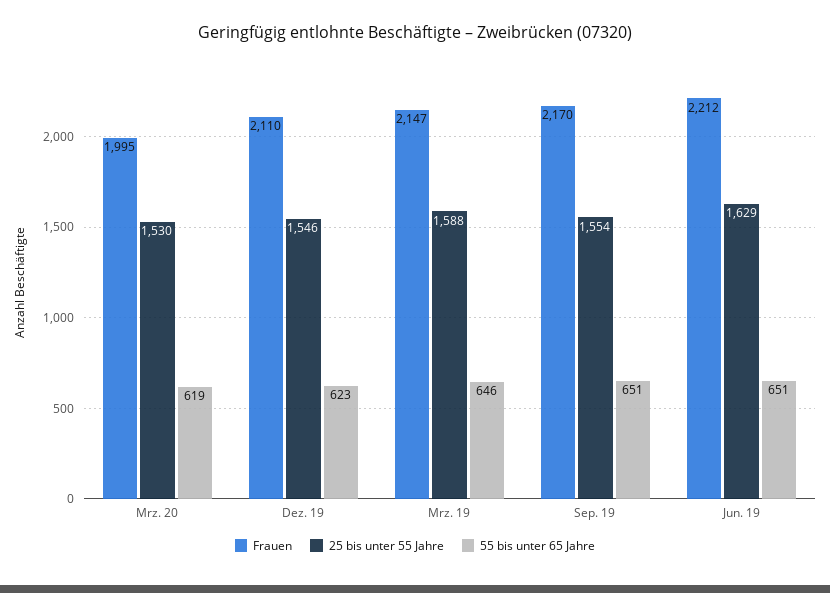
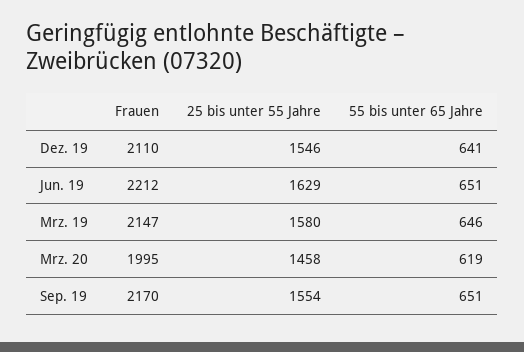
  {
    "Frauen": {
      "Mrz. 20": 1995,
      "Dez. 19": 2110,
      "Mrz. 19": 2147,
      "Sep. 19": 2170,
      "Jun. 19": 2212
    },
    "25 bis unter 55 Jahre": {
-     "Mrz. 20": 1530,
+     "Mrz. 20": 1458,
      "Dez. 19": 1546,
-     "Mrz. 19": 1588,
+     "Mrz. 19": 1580,
      "Sep. 19": 1554,
      "Jun. 19": 1629
    },
    "55 bis unter 65 Jahre": {
      "Mrz. 20": 619,
-     "Dez. 19": 623,
+     "Dez. 19": 641,
      "Mrz. 19": 646,
      "Sep. 19": 651,
      "Jun. 19": 651
    }
  }

